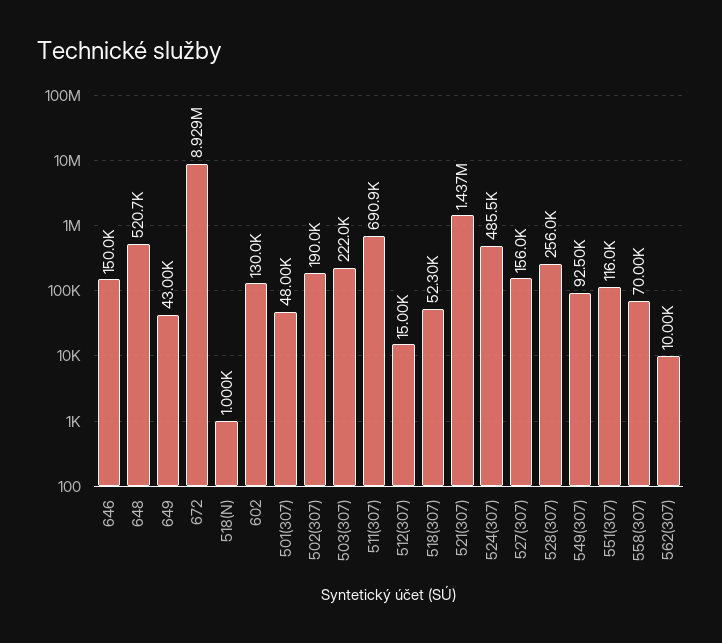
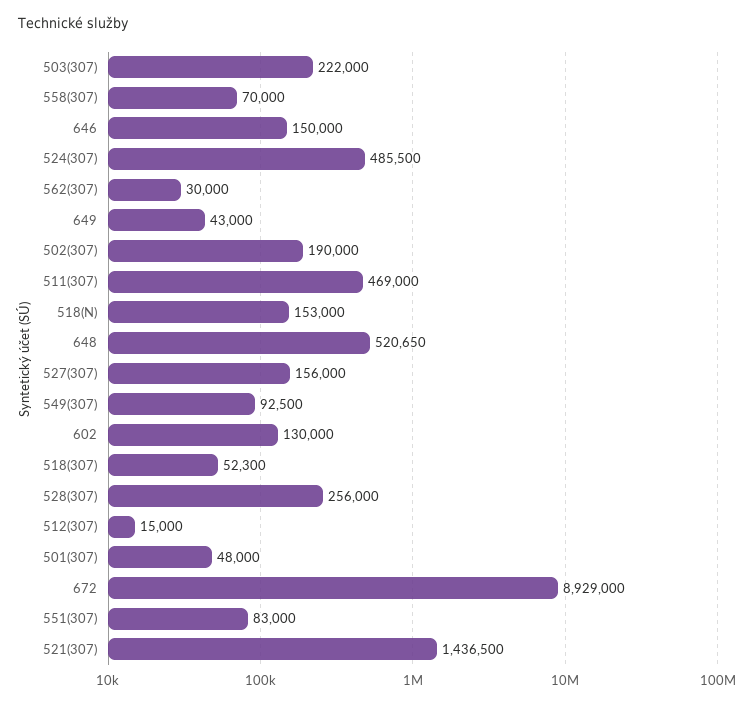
  {
    "646": 150000,
    "648": 520650,
    "649": 43000,
    "672": 8929000,
-   "518(N)": 1000,
+   "518(N)": 153000,
    "602": 130000,
    "501(307)": 48000,
    "502(307)": 190000,
    "503(307)": 222000,
-   "511(307)": 690900,
+   "511(307)": 469000,
    "512(307)": 15000,
    "518(307)": 52300,
    "521(307)": 1436500,
    "524(307)": 485500,
    "527(307)": 156000,
    "528(307)": 256000,
    "549(307)": 92500,
-   "551(307)": 116000,
+   "551(307)": 83000,
    "558(307)": 70000,
-   "562(307)": 10000
+   "562(307)": 30000
  }

